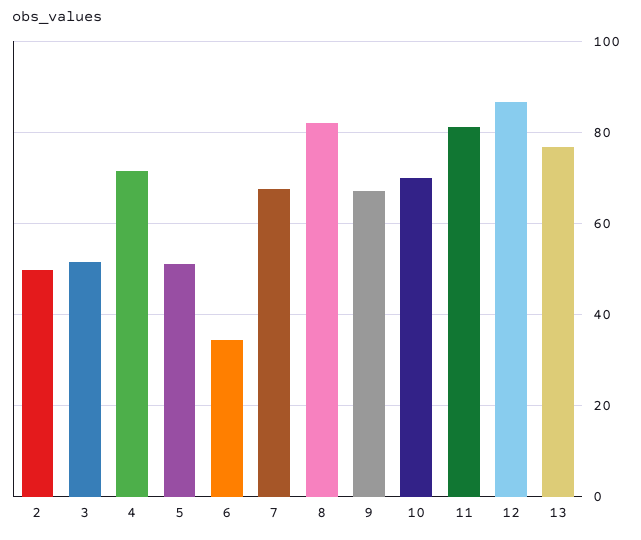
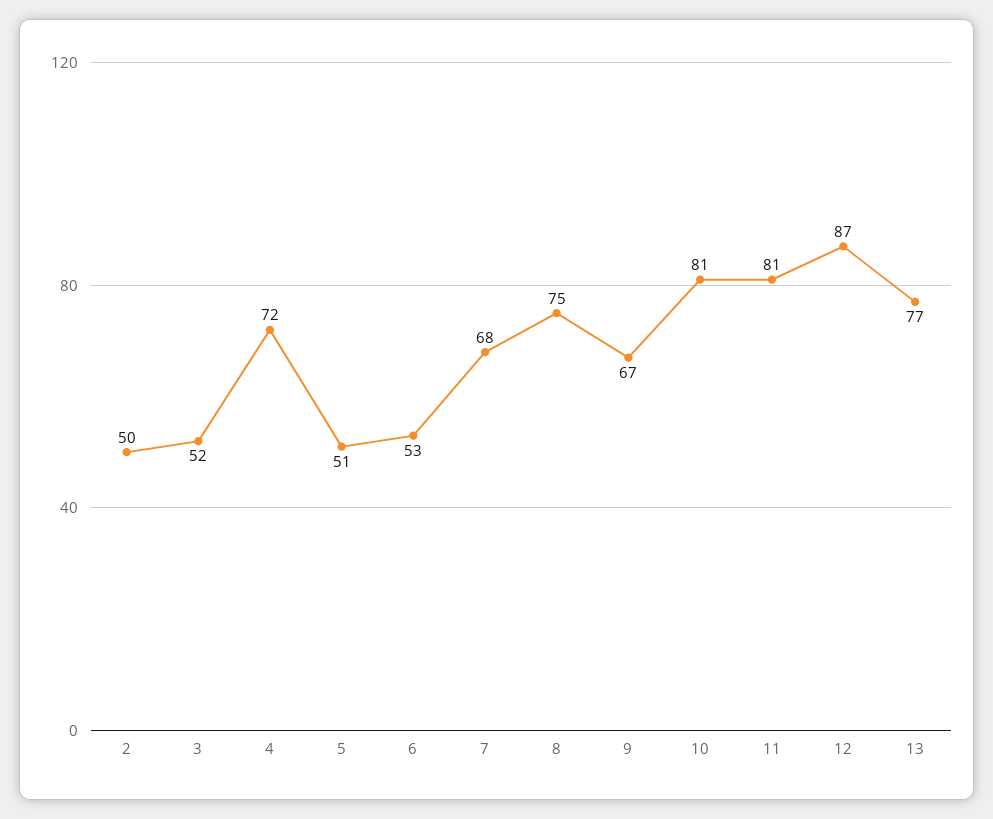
  {
    "2": 50,
    "3": 52,
    "4": 72,
    "5": 51,
-   "6": 34,
+   "6": 53,
    "7": 68,
-   "8": 82,
+   "8": 75,
    "9": 67,
-   "10": 70,
+   "10": 81,
    "11": 81,
    "12": 87,
    "13": 77
  }

